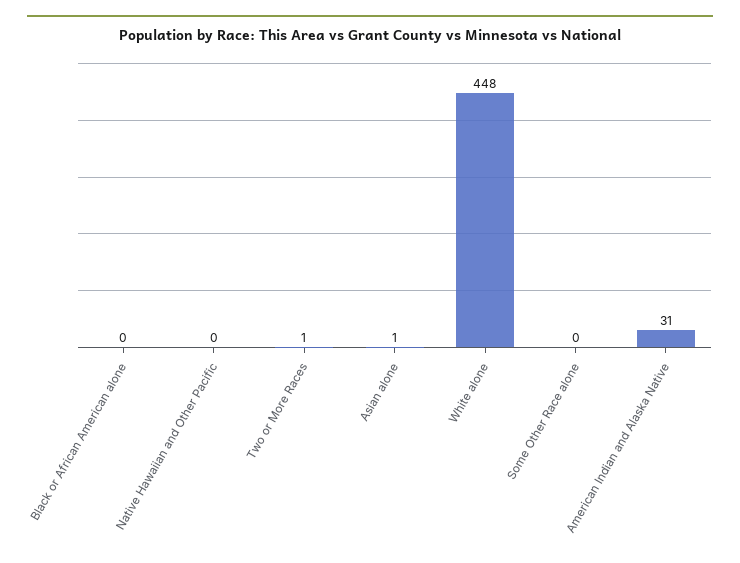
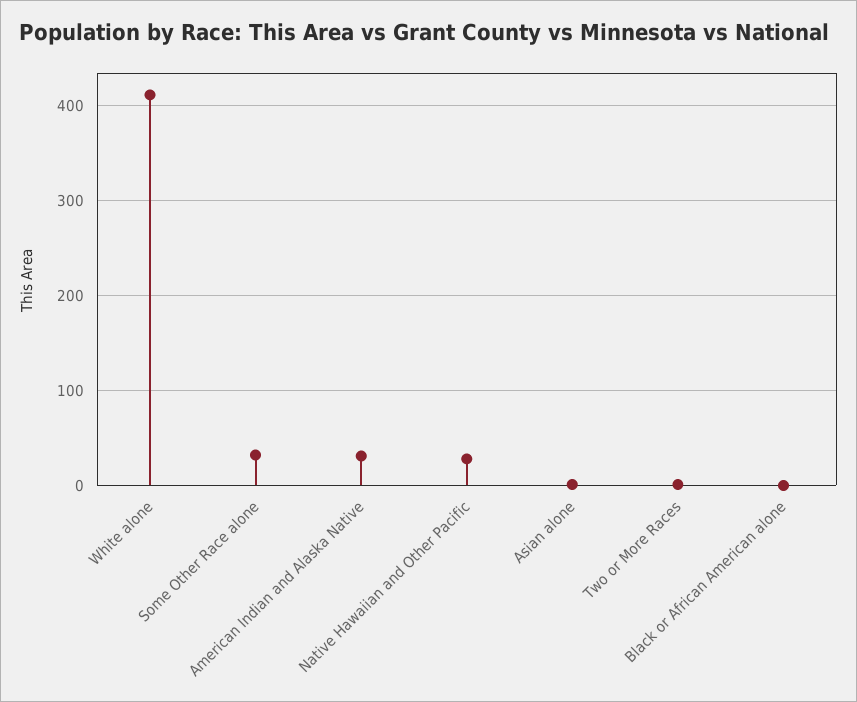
  {
    "Black or African American alone": 0,
-   "Native Hawaiian and Other Pacific": 0,
+   "Native Hawaiian and Other Pacific": 30,
    "Two or More Races": 1,
    "Asian alone": 1,
-   "White alone": 448,
+   "White alone": 410,
-   "Some Other Race alone": 0,
+   "Some Other Race alone": 30,
    "American Indian and Alaska Native": 31
  }

